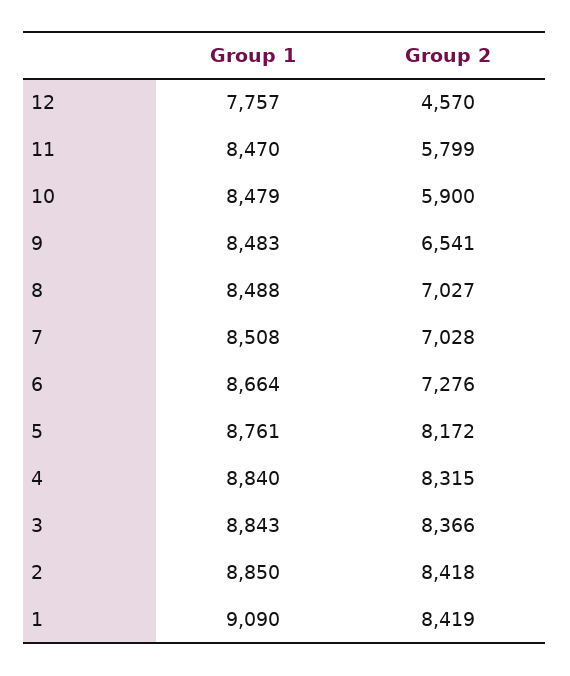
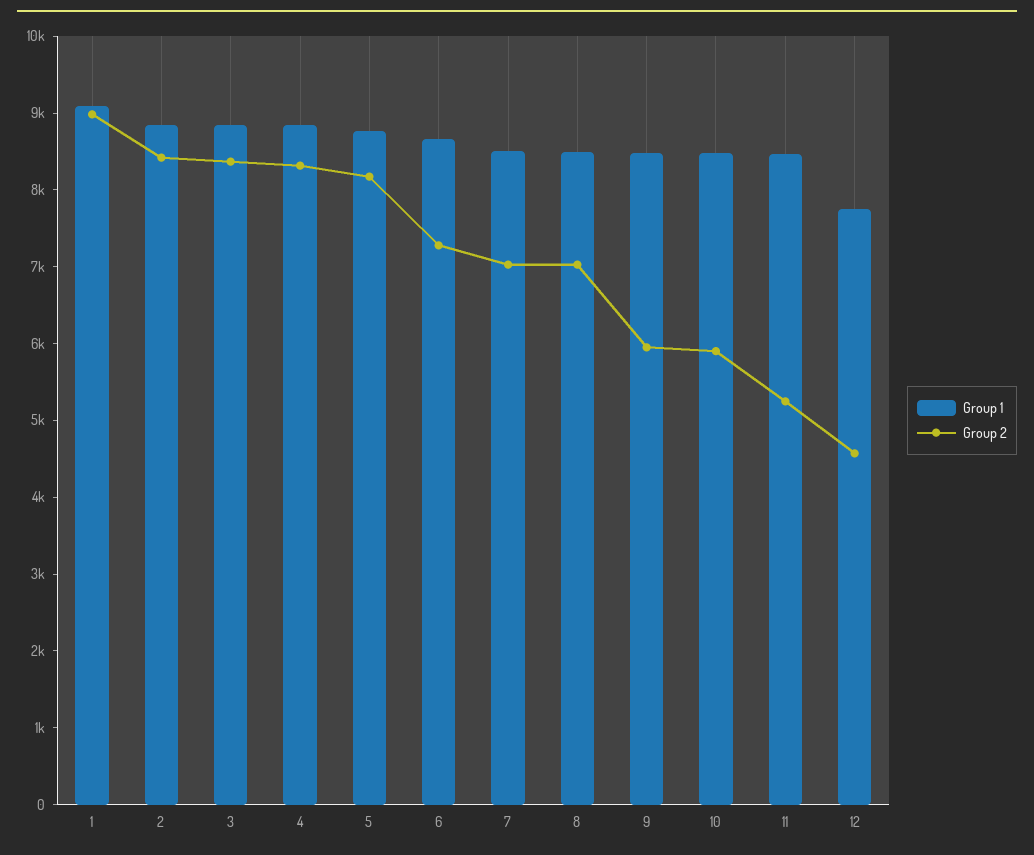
  {
    "Group 1": {
      "12": 7757,
      "11": 8470,
      "10": 8479,
      "9": 8483,
      "8": 8488,
      "7": 8508,
      "6": 8664,
      "5": 8761,
      "4": 8840,
      "3": 8843,
      "2": 8850,
      "1": 9090
    },
    "Group 2": {
      "12": 4570,
-     "11": 5799,
+     "11": 5200,
      "10": 5900,
-     "9": 6541,
+     "9": 6000,
      "8": 7027,
      "7": 7028,
      "6": 7276,
      "5": 8172,
      "4": 8315,
      "3": 8366,
      "2": 8418,
-     "1": 8419
+     "1": 9000
    }
  }

